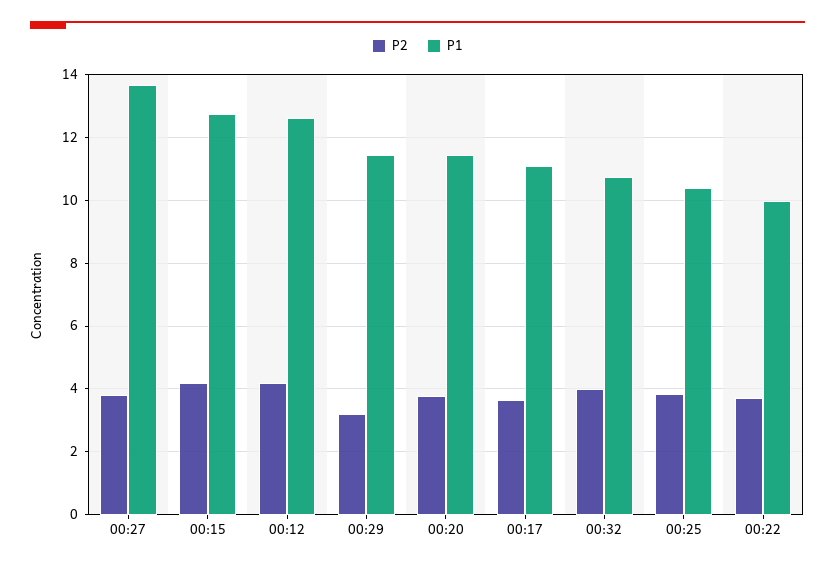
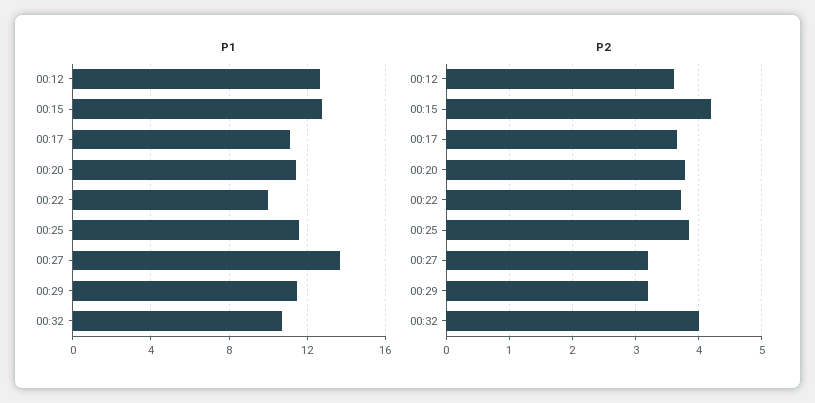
  {
    "P2": {
-     "00:27": 3.8,
+     "00:27": 3.2,
      "00:15": 4.2,
-     "00:12": 4.2,
+     "00:12": 3.6,
      "00:29": 3.2,
      "00:20": 3.8,
      "00:17": 3.7,
      "00:32": 4,
      "00:25": 3.9,
      "00:22": 3.7
    },
    "P1": {
      "00:27": 13.6,
      "00:15": 12.8,
      "00:12": 12.6,
      "00:29": 11.4,
      "00:20": 11.4,
      "00:17": 11.2,
      "00:32": 10.8,
-     "00:25": 10.4,
+     "00:25": 11.5,
      "00:22": 10
    }
  }

